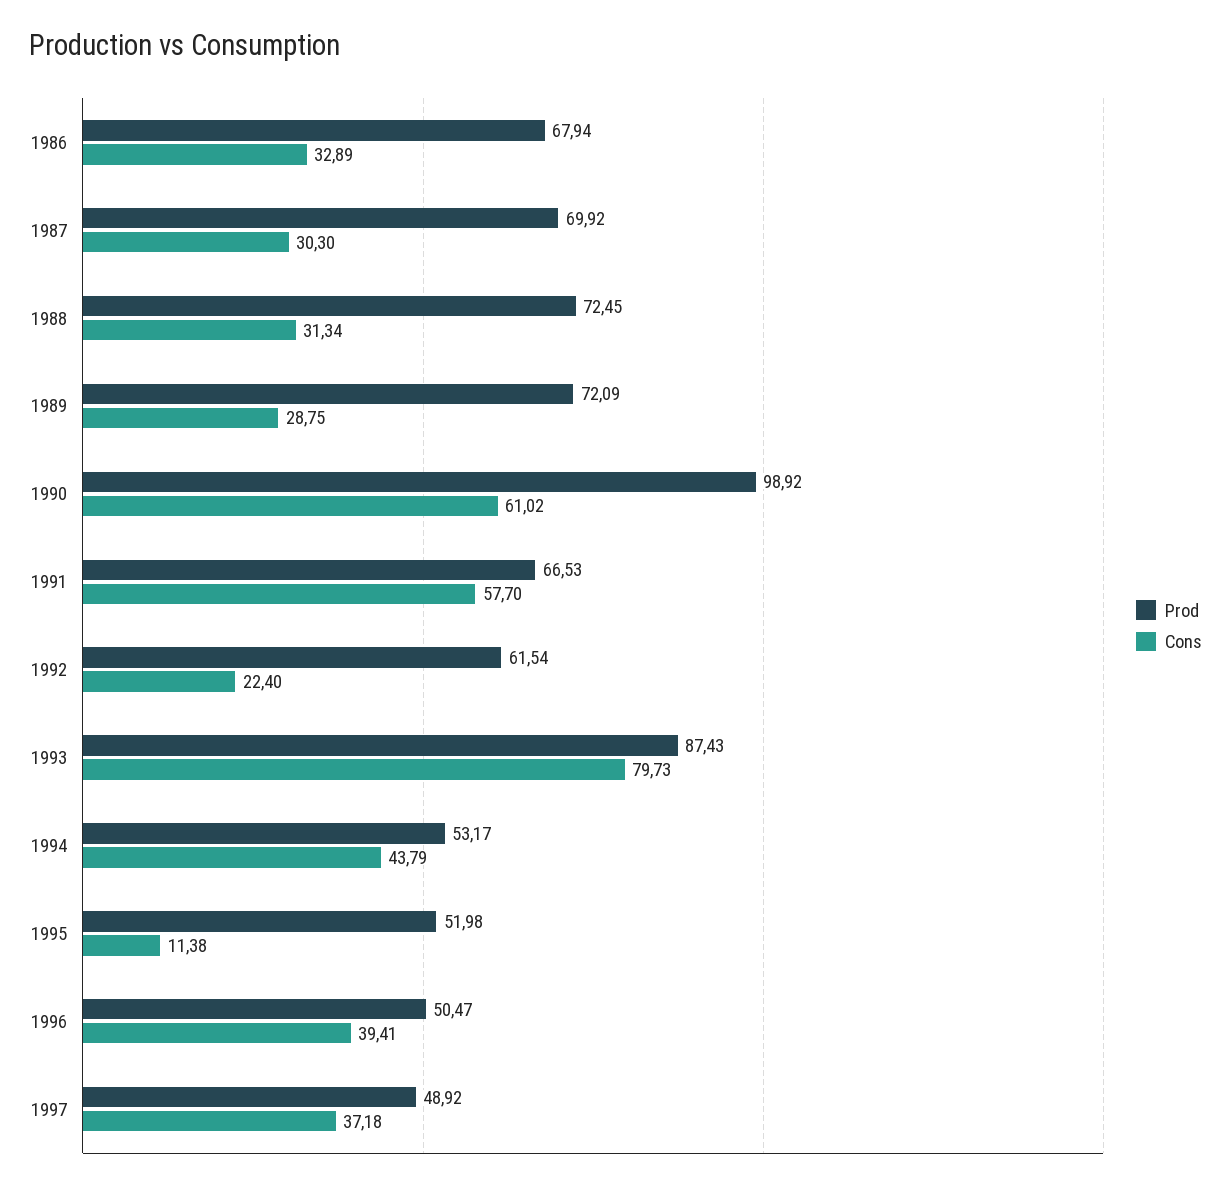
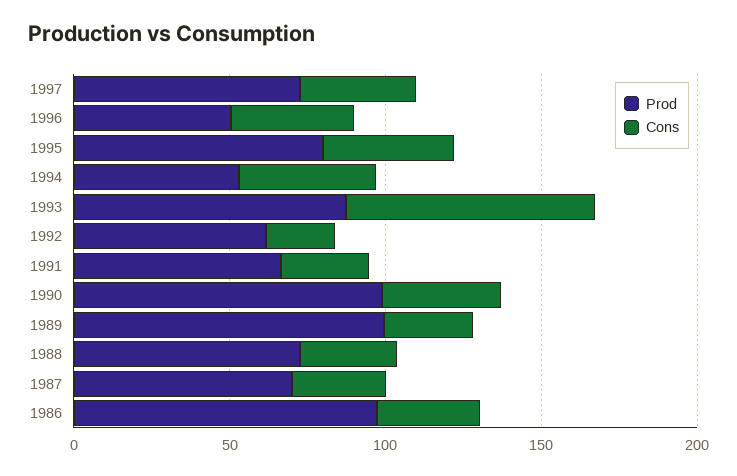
  {
    "Prod": {
-     "1986": 67.94,
+     "1986": 100,
      "1987": 69.92,
      "1988": 72.45,
-     "1989": 72.09,
+     "1989": 100,
      "1990": 98.92,
      "1991": 66.53,
      "1992": 61.54,
      "1993": 87.43,
      "1994": 53.17,
-     "1995": 51.98,
+     "1995": 80,
      "1996": 50.47,
-     "1997": 48.92
+     "1997": 70
    },
    "Cons": {
      "1986": 32.89,
      "1987": 30.3,
      "1988": 31.34,
      "1989": 28.75,
-     "1990": 61.02,
+     "1990": 40,
-     "1991": 57.7,
+     "1991": 30,
      "1992": 22.4,
      "1993": 79.73,
      "1994": 43.79,
-     "1995": 11.38,
+     "1995": 40,
      "1996": 39.41,
      "1997": 37.18
    }
  }

